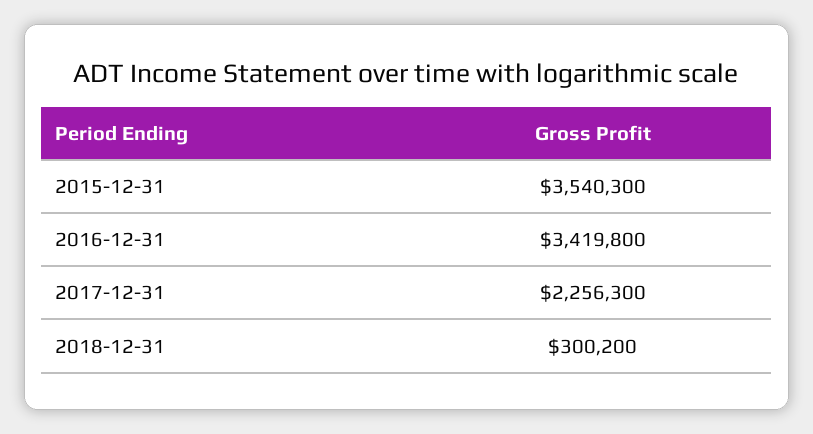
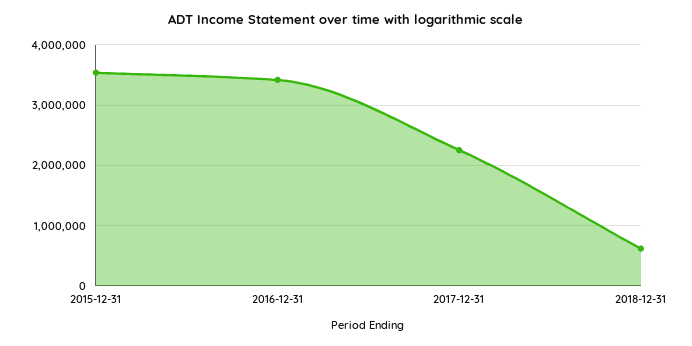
  {
    "2015-12-31": 3540300,
    "2016-12-31": 3419800,
    "2017-12-31": 2256300,
-   "2018-12-31": 300200
+   "2018-12-31": 600000
  }

